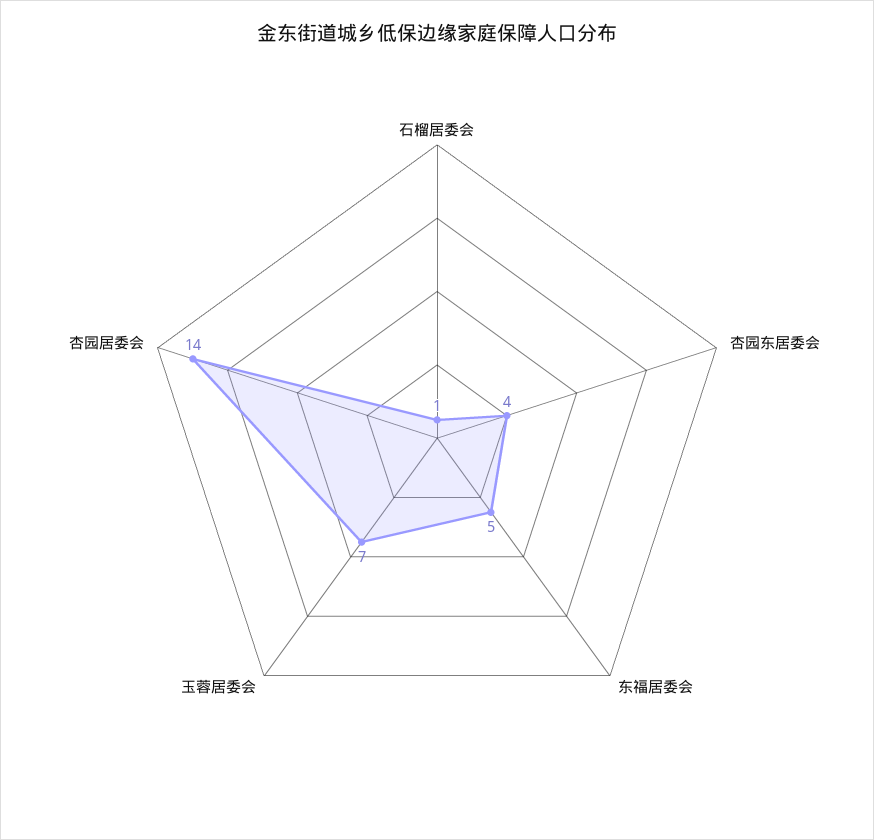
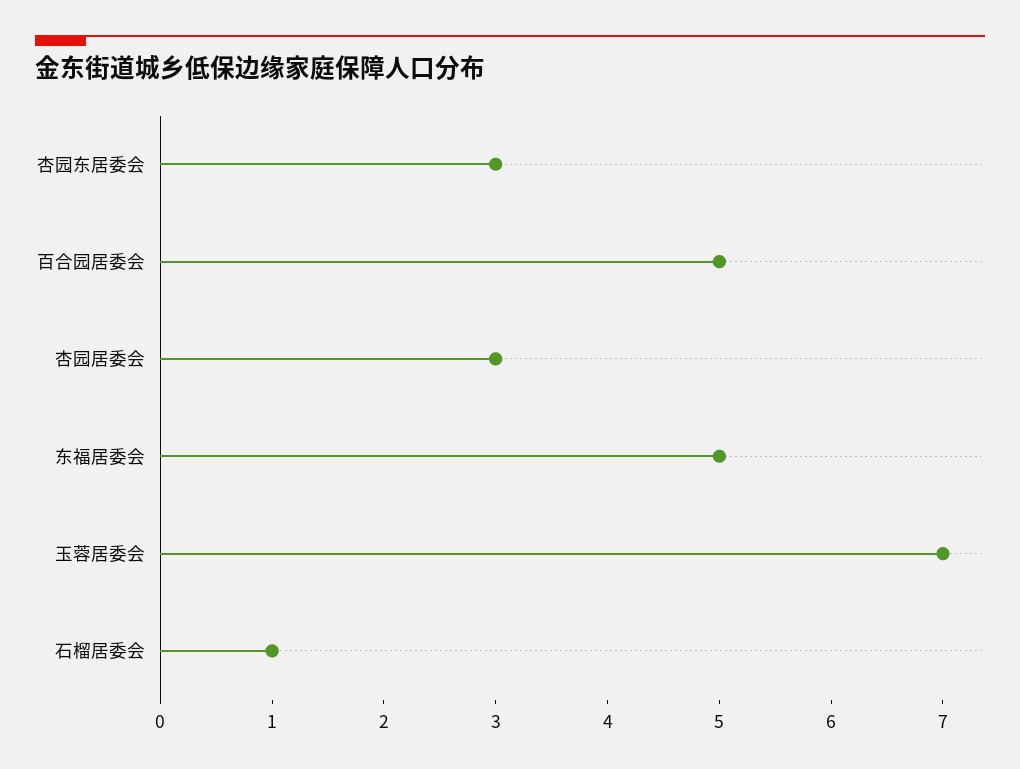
  {
    "石榴居委会": 1,
-   "杏园东居委会": 4,
+   "杏园东居委会": 3,
    "东福居委会": 5,
    "玉蓉居委会": 7,
-   "杏园居委会": 14
+   "杏园居委会": 3,
+   "百合园居委会": 5
  }

